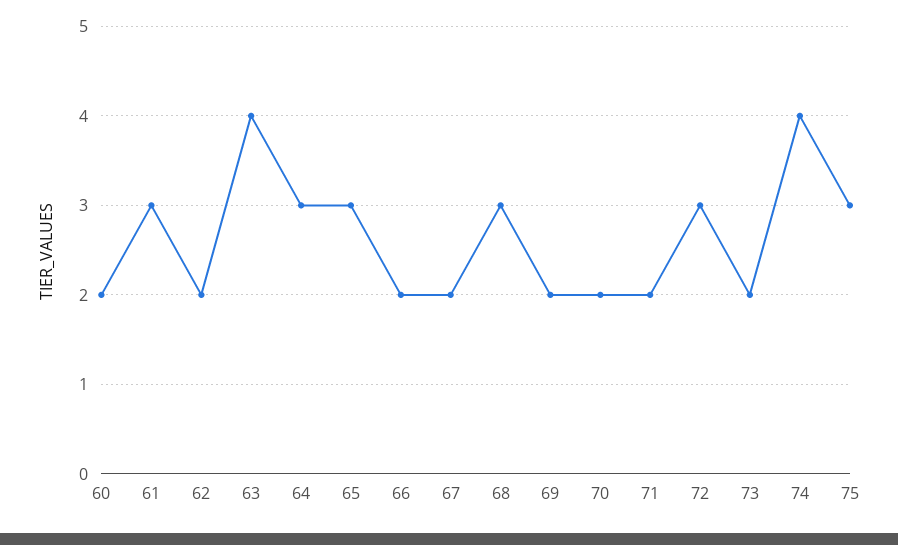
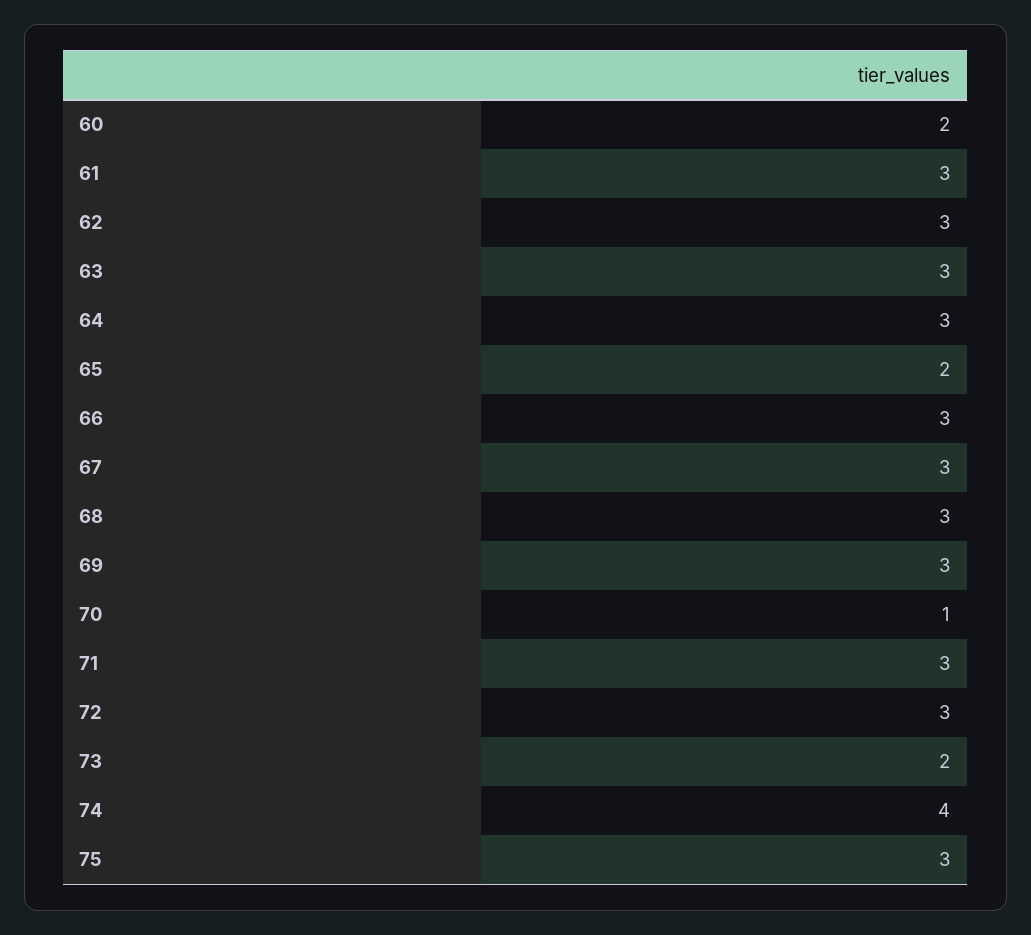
  {
    "60": 2,
    "61": 3,
-   "62": 2,
+   "62": 3,
-   "63": 4,
+   "63": 3,
    "64": 3,
-   "65": 3,
+   "65": 2,
-   "66": 2,
+   "66": 3,
-   "67": 2,
+   "67": 3,
    "68": 3,
-   "69": 2,
+   "69": 3,
-   "70": 2,
+   "70": 1,
-   "71": 2,
+   "71": 3,
    "72": 3,
    "73": 2,
    "74": 4,
    "75": 3
  }

